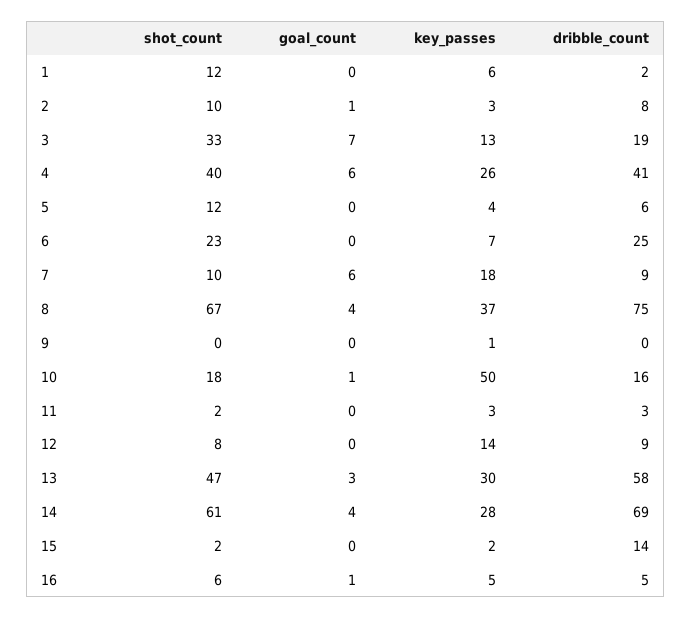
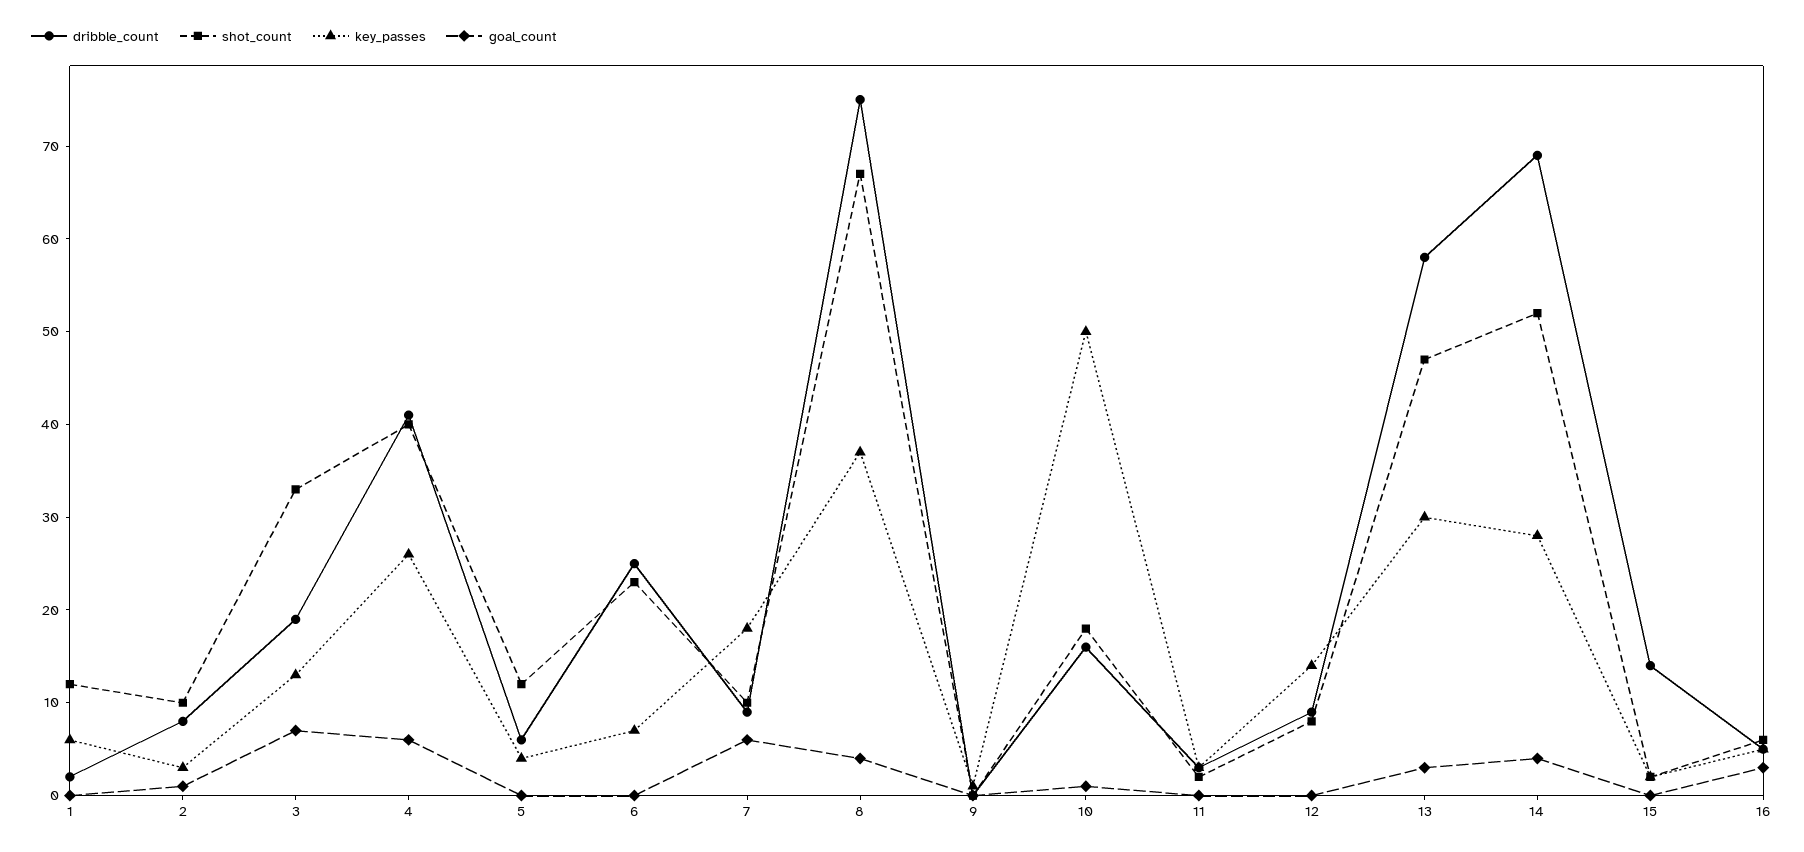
  {
    "shot_count": {
      "1": 12,
      "2": 10,
      "3": 33,
      "4": 40,
      "5": 12,
      "6": 23,
      "7": 10,
      "8": 67,
      "9": 0,
      "10": 18,
      "11": 2,
      "12": 8,
      "13": 47,
-     "14": 61,
+     "14": 52,
      "15": 2,
      "16": 6
    },
    "goal_count": {
      "1": 0,
      "2": 1,
      "3": 7,
      "4": 6,
      "5": 0,
      "6": 0,
      "7": 6,
      "8": 4,
      "9": 0,
      "10": 1,
      "11": 0,
      "12": 0,
      "13": 3,
      "14": 4,
      "15": 0,
-     "16": 1
+     "16": 3
    },
    "key_passes": {
      "1": 6,
      "2": 3,
      "3": 13,
      "4": 26,
      "5": 4,
      "6": 7,
      "7": 18,
      "8": 37,
      "9": 1,
      "10": 50,
      "11": 3,
      "12": 14,
      "13": 30,
      "14": 28,
      "15": 2,
      "16": 5
    },
    "dribble_count": {
      "1": 2,
      "2": 8,
      "3": 19,
      "4": 41,
      "5": 6,
      "6": 25,
      "7": 9,
      "8": 75,
      "9": 0,
      "10": 16,
      "11": 3,
      "12": 9,
      "13": 58,
      "14": 69,
      "15": 14,
      "16": 5
    }
  }

